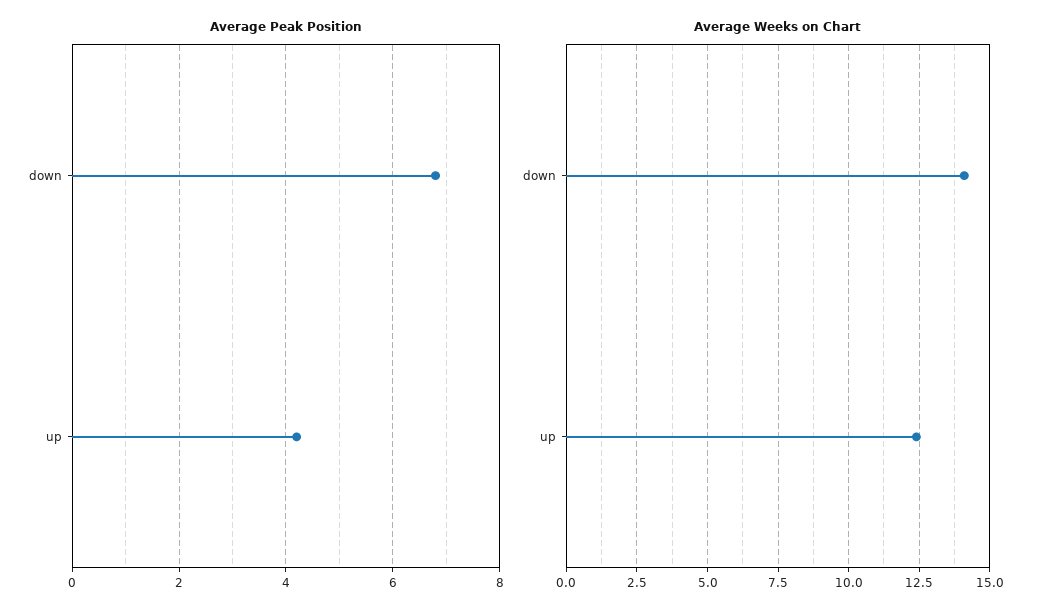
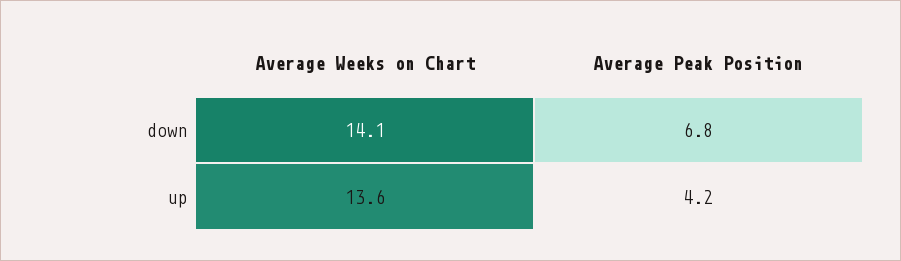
  {
    "Average Peak Position": {
      "down": 6.8,
      "up": 4.2
    },
    "Average Weeks on Chart": {
      "down": 14.1,
-     "up": 12.5
+     "up": 13.6
    }
  }

